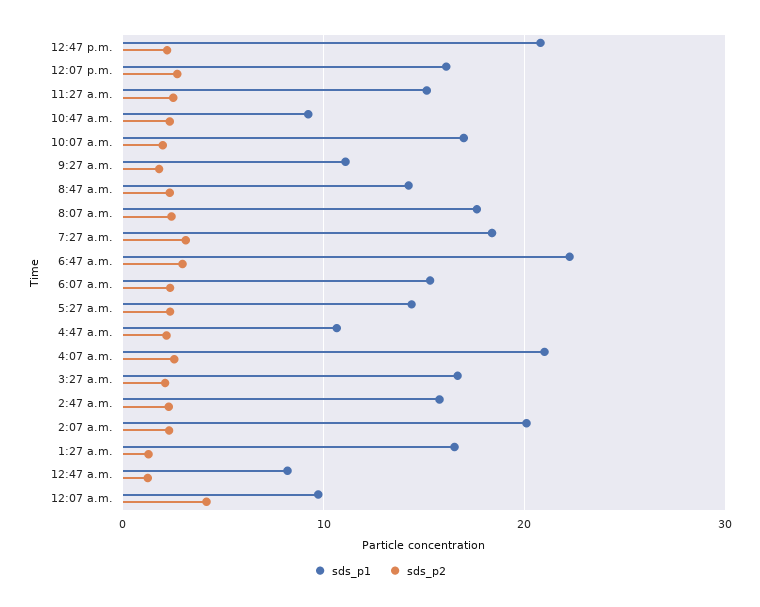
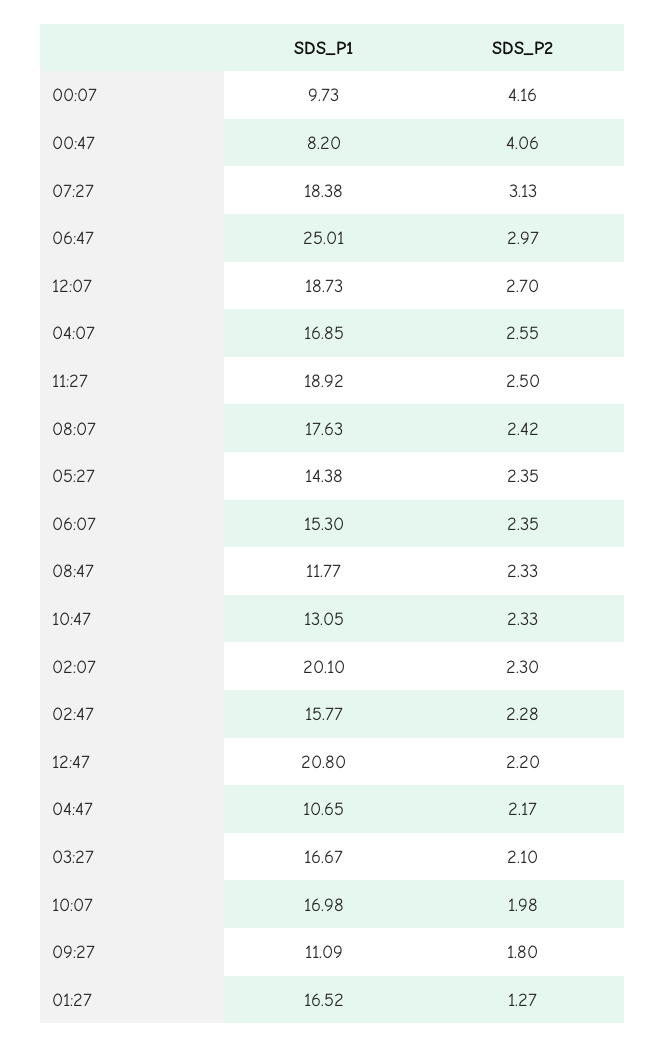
  {
    "sds_p1": {
      "12:47 p.m.": 20.8,
-     "12:07 p.m.": 16,
+     "12:07 p.m.": 18.73,
-     "11:27 a.m.": 15,
+     "11:27 a.m.": 18.92,
-     "10:47 a.m.": 9,
+     "10:47 a.m.": 13.05,
      "10:07 a.m.": 16.98,
      "9:27 a.m.": 11.09,
-     "8:47 a.m.": 14,
+     "8:47 a.m.": 11.77,
      "8:07 a.m.": 17.63,
      "7:27 a.m.": 18.38,
-     "6:47 a.m.": 22,
+     "6:47 a.m.": 25.01,
      "6:07 a.m.": 15.3,
      "5:27 a.m.": 14.38,
      "4:47 a.m.": 10.65,
-     "4:07 a.m.": 21,
+     "4:07 a.m.": 16.85,
      "3:27 a.m.": 16.67,
      "2:47 a.m.": 15.77,
      "2:07 a.m.": 20.1,
      "1:27 a.m.": 16.52,
      "12:47 a.m.": 8.2,
      "12:07 a.m.": 9.73
    },
    "sds_p2": {
      "12:47 p.m.": 2.2,
      "12:07 p.m.": 2.7,
      "11:27 a.m.": 2.5,
      "10:47 a.m.": 2.33,
      "10:07 a.m.": 1.98,
      "9:27 a.m.": 1.8,
      "8:47 a.m.": 2.33,
      "8:07 a.m.": 2.42,
      "7:27 a.m.": 3.13,
      "6:47 a.m.": 2.97,
      "6:07 a.m.": 2.35,
      "5:27 a.m.": 2.35,
      "4:47 a.m.": 2.17,
      "4:07 a.m.": 2.55,
      "3:27 a.m.": 2.1,
      "2:47 a.m.": 2.28,
      "2:07 a.m.": 2.3,
      "1:27 a.m.": 1.27,
-     "12:47 a.m.": 1,
+     "12:47 a.m.": 4.06,
      "12:07 a.m.": 4.16
    }
  }

